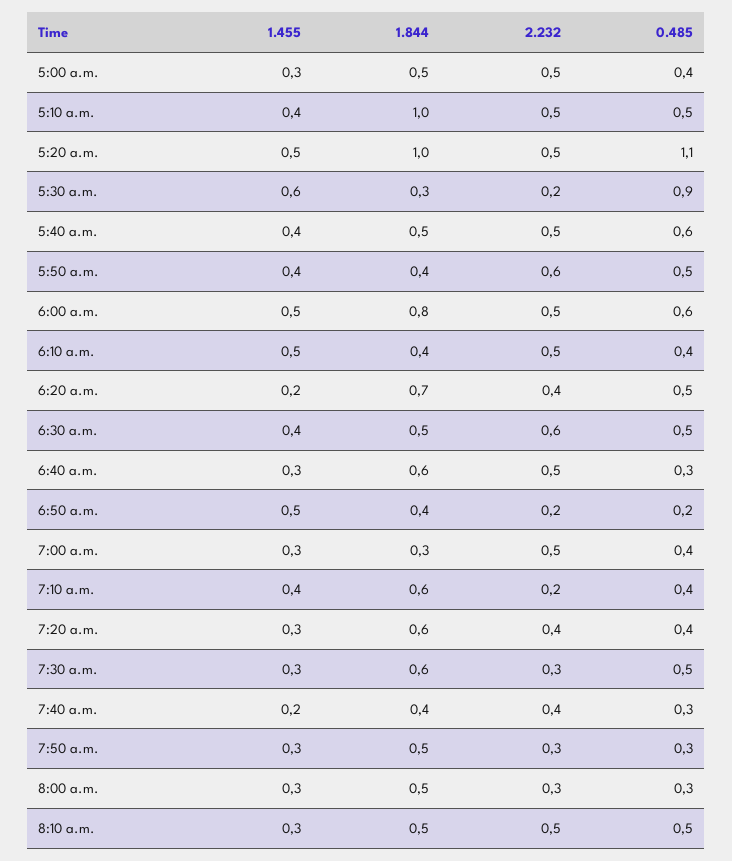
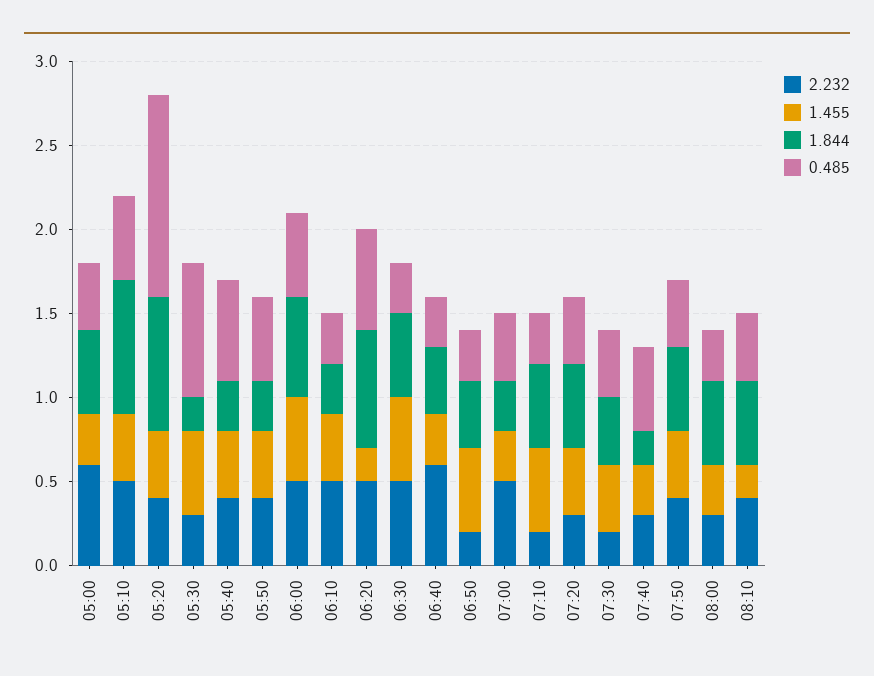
  {
    "1.455": {
      "5:00 a.m.": 0.3,
      "5:10 a.m.": 0.4,
-     "5:20 a.m.": 0.5,
+     "5:20 a.m.": 0.4,
-     "5:30 a.m.": 0.6,
+     "5:30 a.m.": 0.5,
      "5:40 a.m.": 0.4,
      "5:50 a.m.": 0.4,
      "6:00 a.m.": 0.5,
-     "6:10 a.m.": 0.5,
+     "6:10 a.m.": 0.4,
      "6:20 a.m.": 0.2,
-     "6:30 a.m.": 0.4,
+     "6:30 a.m.": 0.5,
      "6:40 a.m.": 0.3,
      "6:50 a.m.": 0.5,
      "7:00 a.m.": 0.3,
-     "7:10 a.m.": 0.4,
+     "7:10 a.m.": 0.5,
-     "7:20 a.m.": 0.3,
+     "7:20 a.m.": 0.4,
-     "7:30 a.m.": 0.3,
+     "7:30 a.m.": 0.4,
-     "7:40 a.m.": 0.2,
+     "7:40 a.m.": 0.3,
-     "7:50 a.m.": 0.3,
+     "7:50 a.m.": 0.4,
      "8:00 a.m.": 0.3,
-     "8:10 a.m.": 0.3
+     "8:10 a.m.": 0.2
    },
    "1.844": {
      "5:00 a.m.": 0.5,
-     "5:10 a.m.": 1,
+     "5:10 a.m.": 0.8,
-     "5:20 a.m.": 1,
+     "5:20 a.m.": 0.8,
-     "5:30 a.m.": 0.3,
+     "5:30 a.m.": 0.2,
-     "5:40 a.m.": 0.5,
+     "5:40 a.m.": 0.3,
-     "5:50 a.m.": 0.4,
+     "5:50 a.m.": 0.3,
-     "6:00 a.m.": 0.8,
+     "6:00 a.m.": 0.6,
-     "6:10 a.m.": 0.4,
+     "6:10 a.m.": 0.3,
      "6:20 a.m.": 0.7,
      "6:30 a.m.": 0.5,
-     "6:40 a.m.": 0.6,
+     "6:40 a.m.": 0.4,
      "6:50 a.m.": 0.4,
      "7:00 a.m.": 0.3,
-     "7:10 a.m.": 0.6,
+     "7:10 a.m.": 0.5,
-     "7:20 a.m.": 0.6,
+     "7:20 a.m.": 0.5,
-     "7:30 a.m.": 0.6,
+     "7:30 a.m.": 0.4,
-     "7:40 a.m.": 0.4,
+     "7:40 a.m.": 0.2,
      "7:50 a.m.": 0.5,
      "8:00 a.m.": 0.5,
      "8:10 a.m.": 0.5
    },
    "2.232": {
-     "5:00 a.m.": 0.5,
+     "5:00 a.m.": 0.6,
      "5:10 a.m.": 0.5,
-     "5:20 a.m.": 0.5,
+     "5:20 a.m.": 0.4,
-     "5:30 a.m.": 0.2,
+     "5:30 a.m.": 0.3,
-     "5:40 a.m.": 0.5,
+     "5:40 a.m.": 0.4,
-     "5:50 a.m.": 0.6,
+     "5:50 a.m.": 0.4,
      "6:00 a.m.": 0.5,
      "6:10 a.m.": 0.5,
-     "6:20 a.m.": 0.4,
+     "6:20 a.m.": 0.5,
-     "6:30 a.m.": 0.6,
+     "6:30 a.m.": 0.5,
-     "6:40 a.m.": 0.5,
+     "6:40 a.m.": 0.6,
      "6:50 a.m.": 0.2,
      "7:00 a.m.": 0.5,
      "7:10 a.m.": 0.2,
-     "7:20 a.m.": 0.4,
+     "7:20 a.m.": 0.3,
-     "7:30 a.m.": 0.3,
+     "7:30 a.m.": 0.2,
-     "7:40 a.m.": 0.4,
+     "7:40 a.m.": 0.3,
-     "7:50 a.m.": 0.3,
+     "7:50 a.m.": 0.4,
      "8:00 a.m.": 0.3,
-     "8:10 a.m.": 0.5
+     "8:10 a.m.": 0.4
    },
    "0.485": {
      "5:00 a.m.": 0.4,
      "5:10 a.m.": 0.5,
-     "5:20 a.m.": 1.1,
+     "5:20 a.m.": 1.2,
-     "5:30 a.m.": 0.9,
+     "5:30 a.m.": 0.8,
      "5:40 a.m.": 0.6,
      "5:50 a.m.": 0.5,
-     "6:00 a.m.": 0.6,
+     "6:00 a.m.": 0.5,
-     "6:10 a.m.": 0.4,
+     "6:10 a.m.": 0.3,
-     "6:20 a.m.": 0.5,
+     "6:20 a.m.": 0.6,
-     "6:30 a.m.": 0.5,
+     "6:30 a.m.": 0.3,
      "6:40 a.m.": 0.3,
-     "6:50 a.m.": 0.2,
+     "6:50 a.m.": 0.3,
      "7:00 a.m.": 0.4,
-     "7:10 a.m.": 0.4,
+     "7:10 a.m.": 0.3,
      "7:20 a.m.": 0.4,
-     "7:30 a.m.": 0.5,
+     "7:30 a.m.": 0.4,
-     "7:40 a.m.": 0.3,
+     "7:40 a.m.": 0.5,
-     "7:50 a.m.": 0.3,
+     "7:50 a.m.": 0.4,
      "8:00 a.m.": 0.3,
-     "8:10 a.m.": 0.5
+     "8:10 a.m.": 0.4
    }
  }

